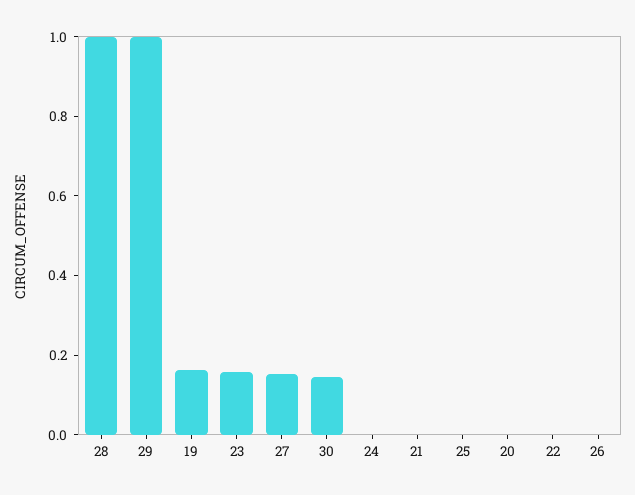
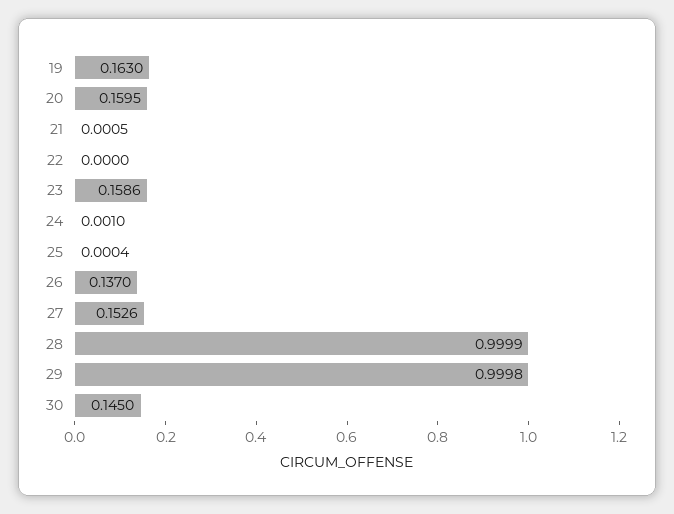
  {
    "28": 0.9999,
    "29": 0.9998,
    "19": 0.163,
    "23": 0.1586,
    "27": 0.1526,
    "30": 0.145,
    "24": 0.001,
    "21": 0.0005,
    "25": 0.0004,
-   "20": 0,
+   "20": 0.1595,
    "22": 0,
-   "26": 0
+   "26": 0.137
  }

